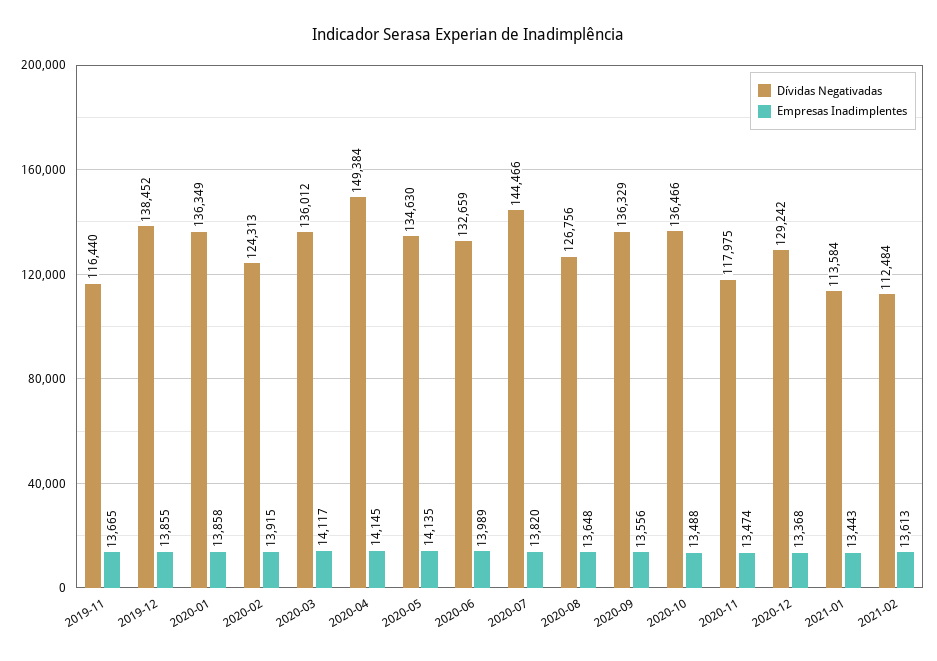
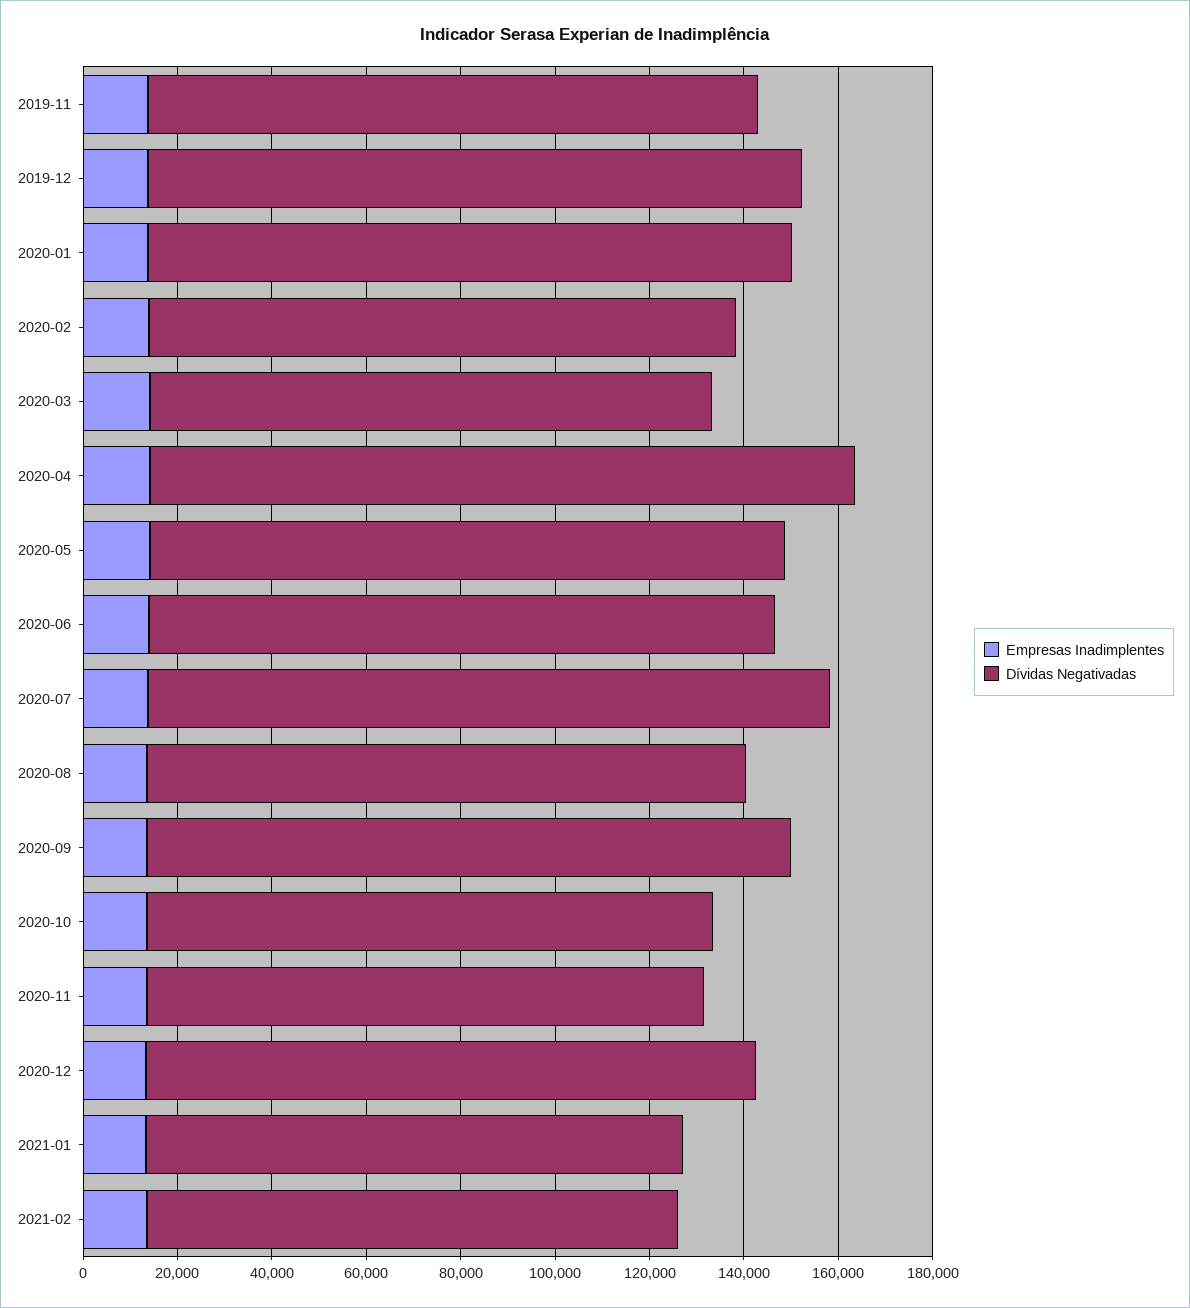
  {
    "Dívidas Negativadas": {
-     "2019-11": 116440,
+     "2019-11": 130000,
      "2019-12": 138452,
      "2020-01": 136349,
      "2020-02": 124313,
-     "2020-03": 136012,
+     "2020-03": 120000,
      "2020-04": 149384,
      "2020-05": 134630,
      "2020-06": 132659,
      "2020-07": 144466,
      "2020-08": 126756,
      "2020-09": 136329,
-     "2020-10": 136466,
+     "2020-10": 120000,
      "2020-11": 117975,
      "2020-12": 129242,
      "2021-01": 113584,
      "2021-02": 112484
    },
    "Empresas Inadimplentes": {
      "2019-11": 13665,
      "2019-12": 13855,
      "2020-01": 13858,
      "2020-02": 13915,
      "2020-03": 14117,
      "2020-04": 14145,
      "2020-05": 14135,
      "2020-06": 13989,
      "2020-07": 13820,
      "2020-08": 13648,
      "2020-09": 13556,
      "2020-10": 13488,
      "2020-11": 13474,
      "2020-12": 13368,
      "2021-01": 13443,
      "2021-02": 13613
    }
  }

